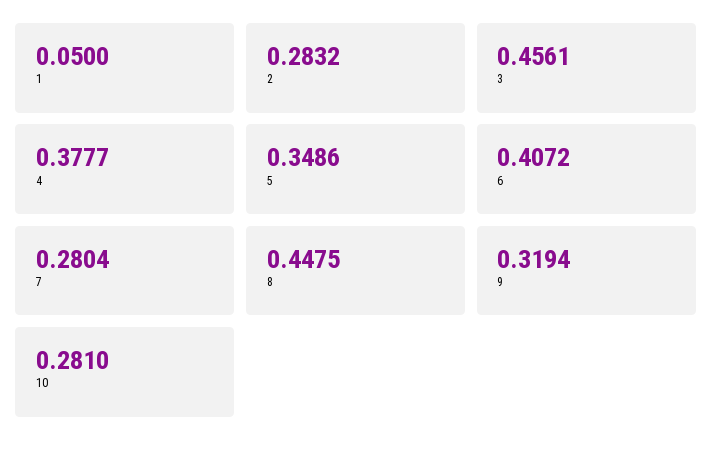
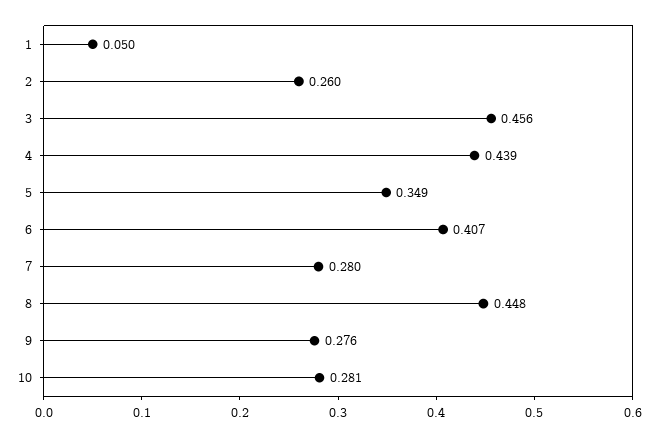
  {
    "1": 0.05,
-   "2": 0.2832,
+   "2": 0.26,
    "3": 0.4561,
-   "4": 0.3777,
+   "4": 0.439,
    "5": 0.3486,
    "6": 0.4072,
    "7": 0.2804,
    "8": 0.4475,
-   "9": 0.3194,
+   "9": 0.276,
    "10": 0.281
  }

